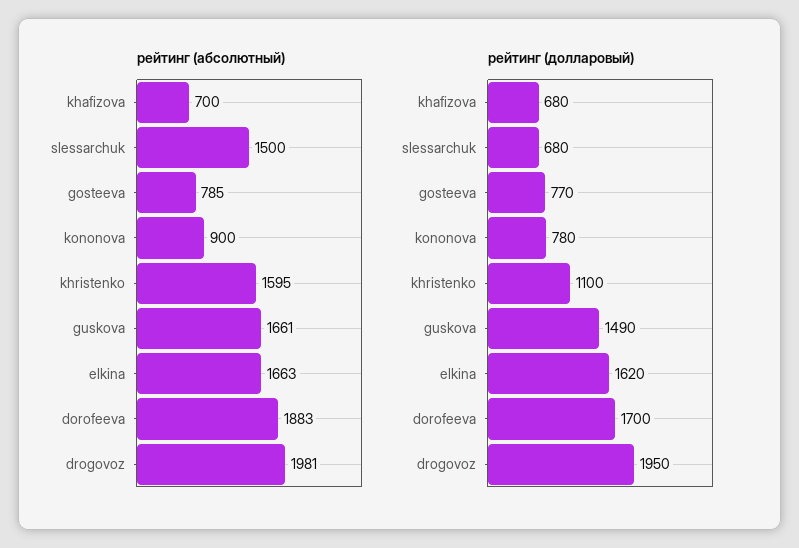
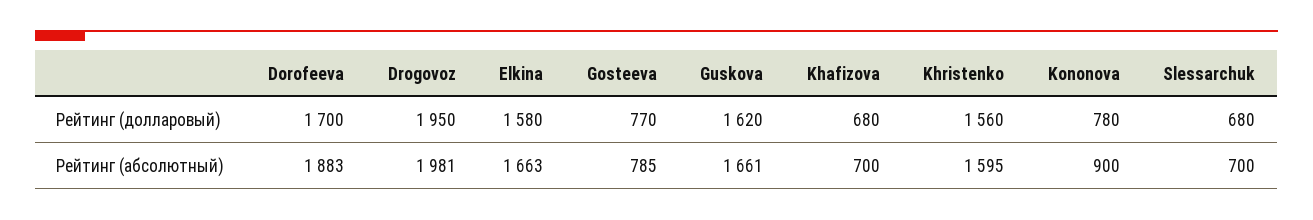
  {
    "рейтинг (абсолютный)": {
      "khafizova": 700,
-     "slessarchuk": 1500,
+     "slessarchuk": 700,
      "gosteeva": 785,
      "kononova": 900,
      "khristenko": 1595,
      "guskova": 1661,
      "elkina": 1663,
      "dorofeeva": 1883,
      "drogovoz": 1981
    },
    "рейтинг (долларовый)": {
      "khafizova": 680,
      "slessarchuk": 680,
      "gosteeva": 770,
      "kononova": 780,
-     "khristenko": 1100,
+     "khristenko": 1560,
-     "guskova": 1490,
+     "guskova": 1620,
-     "elkina": 1620,
+     "elkina": 1580,
      "dorofeeva": 1700,
      "drogovoz": 1950
    }
  }

